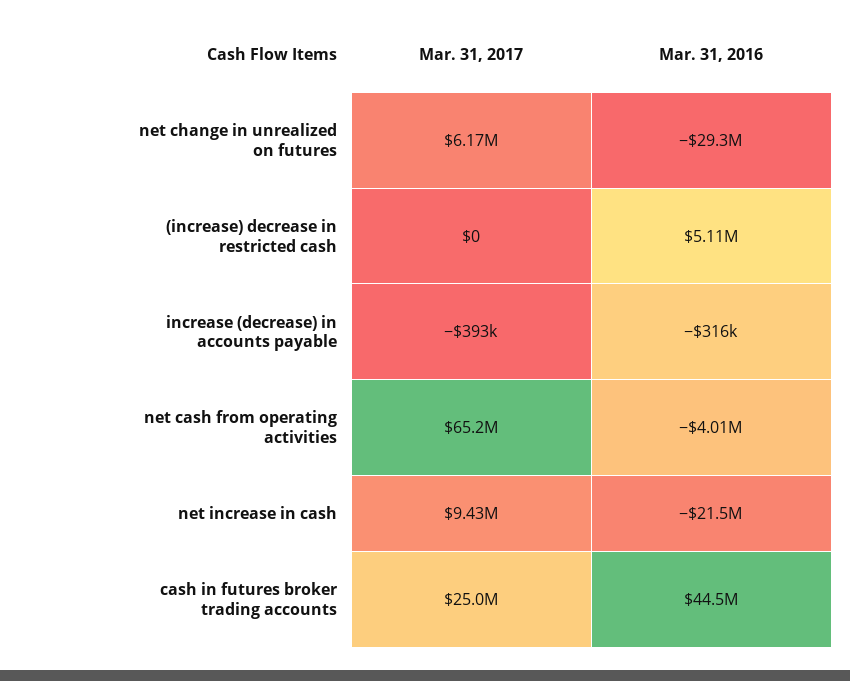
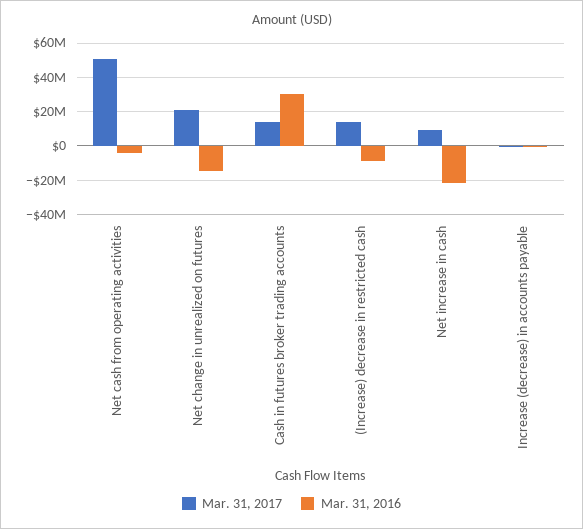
  {
    "Mar. 31, 2017": {
-     "net change in unrealized on futures": 6170000,
+     "net change in unrealized on futures": 20000000,
-     "(increase) decrease in restricted cash": 0,
+     "(increase) decrease in restricted cash": 15000000,
      "increase (decrease) in accounts payable": -393000,
-     "net cash from operating activities": 65200000,
+     "net cash from operating activities": 50000000,
      "net increase in cash": 9430000,
-     "cash in futures broker trading accounts": 25000000
+     "cash in futures broker trading accounts": 15000000
    },
    "Mar. 31, 2016": {
-     "net change in unrealized on futures": -29300000,
+     "net change in unrealized on futures": -15000000,
-     "(increase) decrease in restricted cash": 5110000,
+     "(increase) decrease in restricted cash": -10000000,
      "increase (decrease) in accounts payable": -316000,
      "net cash from operating activities": -4010000,
      "net increase in cash": -21500000,
-     "cash in futures broker trading accounts": 44500000
+     "cash in futures broker trading accounts": 30000000
    }
  }

